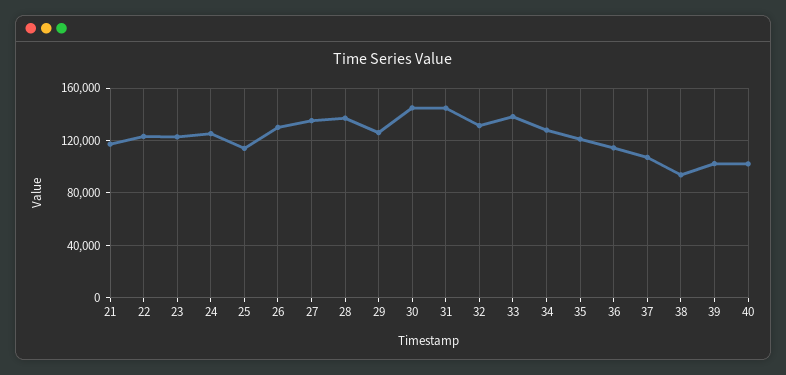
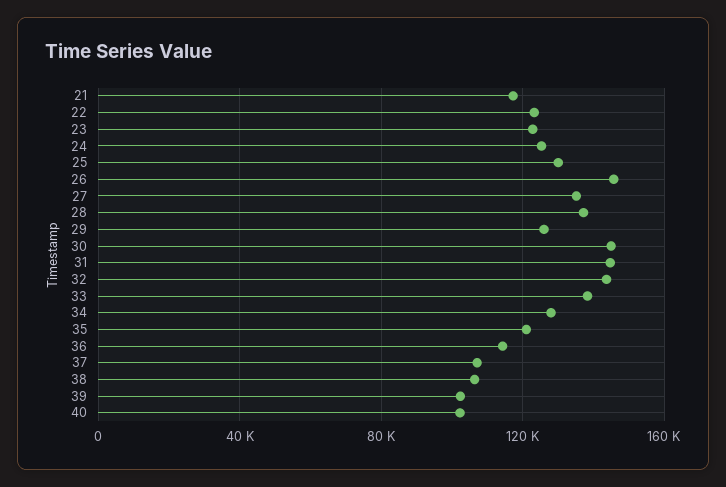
  {
    "21": 115000,
    "22": 125000,
    "23": 125000,
    "24": 125000,
-   "25": 115000,
+   "25": 130000,
-   "26": 130000,
+   "26": 145000,
    "27": 135000,
    "28": 135000,
    "29": 125000,
    "30": 145000,
    "31": 145000,
-   "32": 130000,
+   "32": 145000,
    "33": 140000,
    "34": 130000,
    "35": 120000,
    "36": 115000,
    "37": 105000,
-   "38": 95000,
+   "38": 105000,
    "39": 100000,
    "40": 100000
  }

